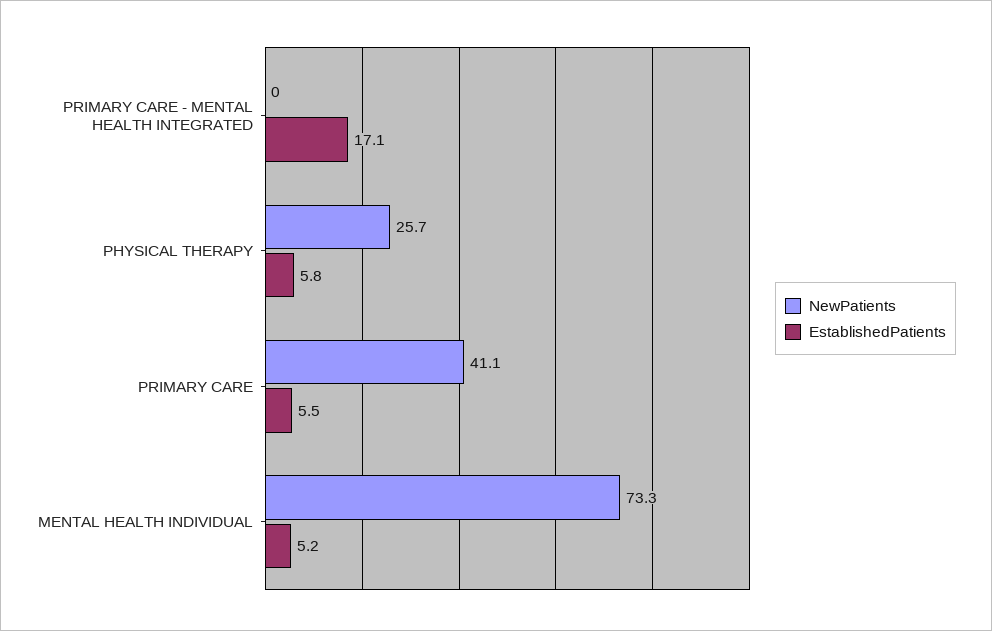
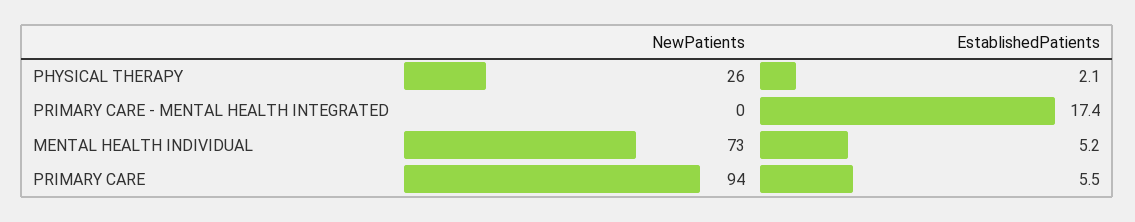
  {
    "NewPatients": {
      "PRIMARY CARE - MENTAL HEALTH INTEGRATED": 0,
      "PHYSICAL THERAPY": 25.7,
-     "PRIMARY CARE": 41.1,
+     "PRIMARY CARE": 94,
      "MENTAL HEALTH INDIVIDUAL": 73.3
    },
    "EstablishedPatients": {
-     "PRIMARY CARE - MENTAL HEALTH INTEGRATED": 17.1,
+     "PRIMARY CARE - MENTAL HEALTH INTEGRATED": 17.4,
-     "PHYSICAL THERAPY": 5.8,
+     "PHYSICAL THERAPY": 2.1,
      "PRIMARY CARE": 5.5,
      "MENTAL HEALTH INDIVIDUAL": 5.2
    }
  }

